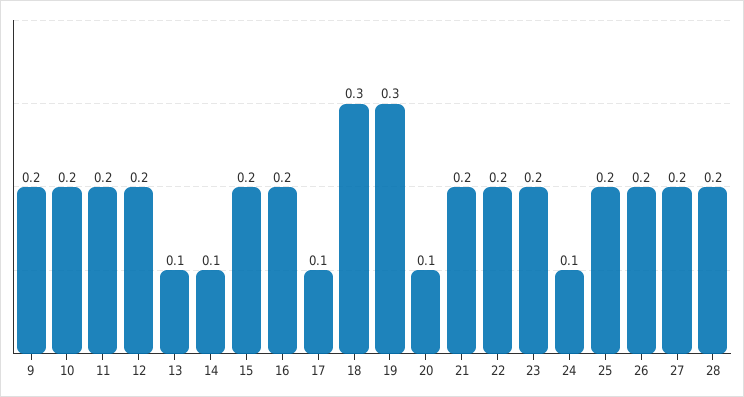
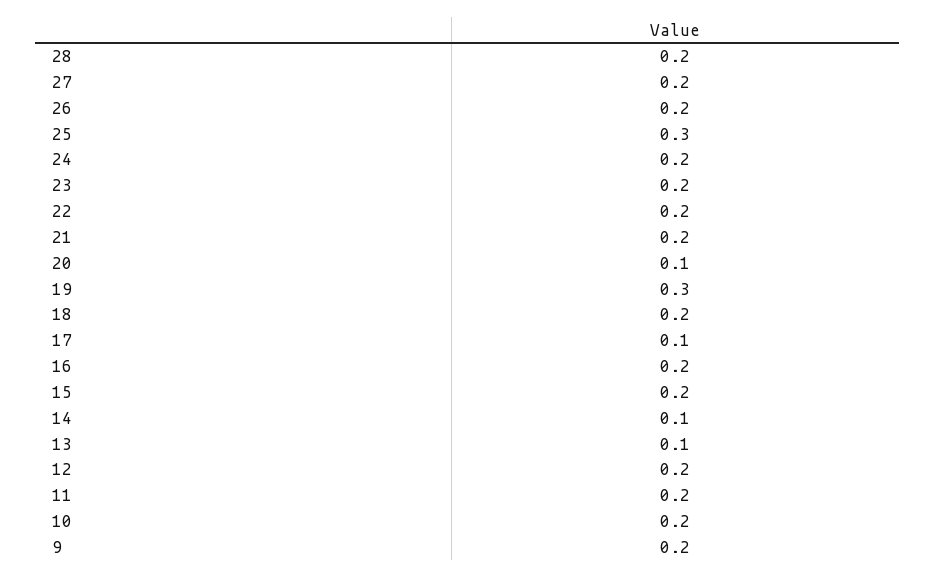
  {
    "9": 0.2,
    "10": 0.2,
    "11": 0.2,
    "12": 0.2,
    "13": 0.1,
    "14": 0.1,
    "15": 0.2,
    "16": 0.2,
    "17": 0.1,
-   "18": 0.3,
+   "18": 0.2,
    "19": 0.3,
    "20": 0.1,
    "21": 0.2,
    "22": 0.2,
    "23": 0.2,
-   "24": 0.1,
+   "24": 0.2,
-   "25": 0.2,
+   "25": 0.3,
    "26": 0.2,
    "27": 0.2,
    "28": 0.2
  }

